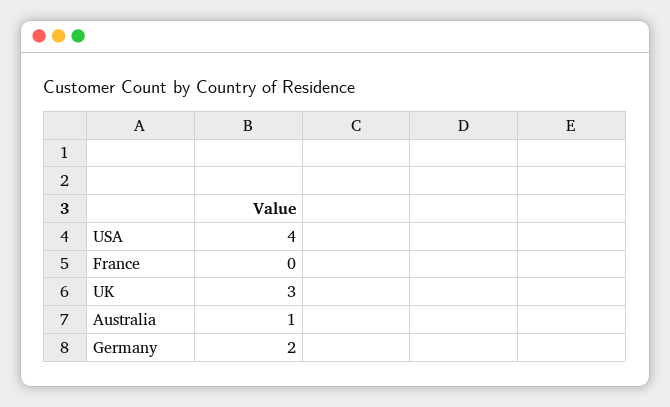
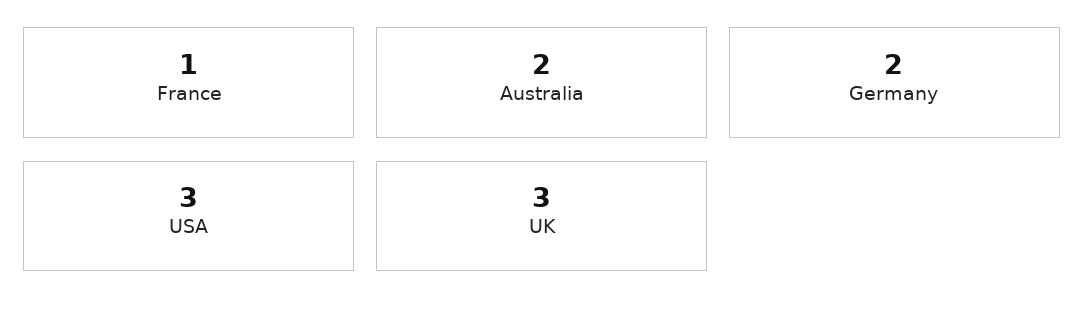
  {
-   "USA": 4,
+   "USA": 3,
-   "France": 0,
+   "France": 1,
    "UK": 3,
-   "Australia": 1,
+   "Australia": 2,
    "Germany": 2
  }

